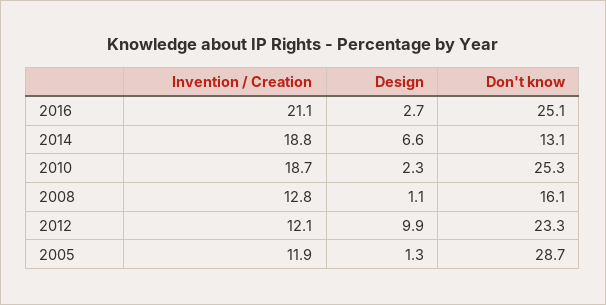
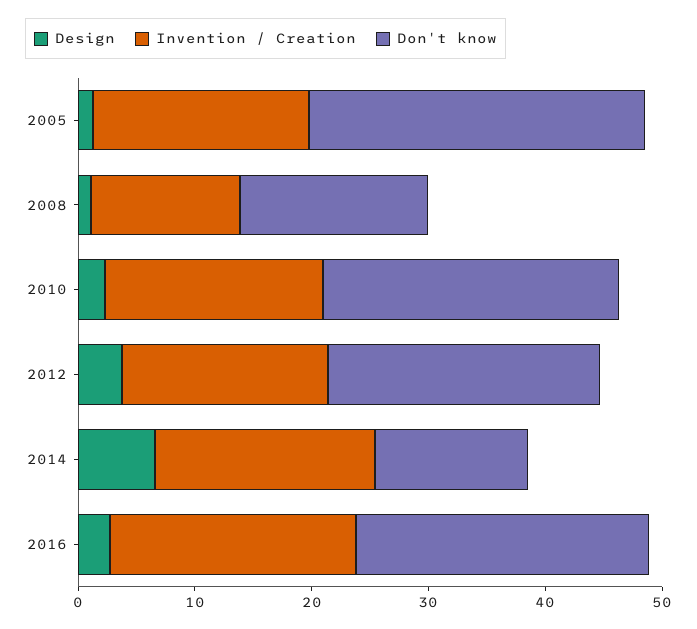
  {
    "Invention / Creation": {
      "2016": 21.1,
      "2014": 18.8,
      "2010": 18.7,
      "2008": 12.8,
-     "2012": 12.1,
+     "2012": 18,
-     "2005": 11.9
+     "2005": 18
    },
    "Design": {
      "2016": 2.7,
      "2014": 6.6,
      "2010": 2.3,
      "2008": 1.1,
-     "2012": 9.9,
+     "2012": 4,
      "2005": 1.3
    },
    "Don't know": {
      "2016": 25.1,
      "2014": 13.1,
      "2010": 25.3,
      "2008": 16.1,
      "2012": 23.3,
      "2005": 28.7
    }
  }

